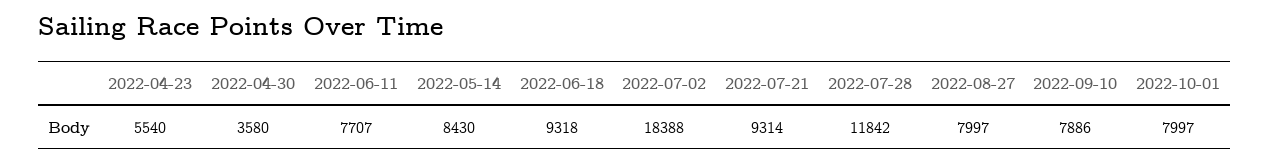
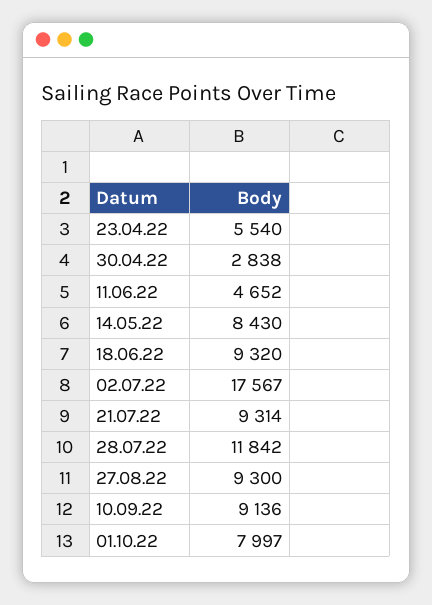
  {
    "2022-04-23": 5540,
-   "2022-04-30": 3580,
+   "2022-04-30": 2838,
-   "2022-06-11": 7707,
+   "2022-06-11": 4652,
    "2022-05-14": 8430,
-   "2022-06-18": 9318,
+   "2022-06-18": 9320,
-   "2022-07-02": 18388,
+   "2022-07-02": 17567,
    "2022-07-21": 9314,
    "2022-07-28": 11842,
-   "2022-08-27": 7997,
+   "2022-08-27": 9300,
-   "2022-09-10": 7886,
+   "2022-09-10": 9136,
    "2022-10-01": 7997
  }

